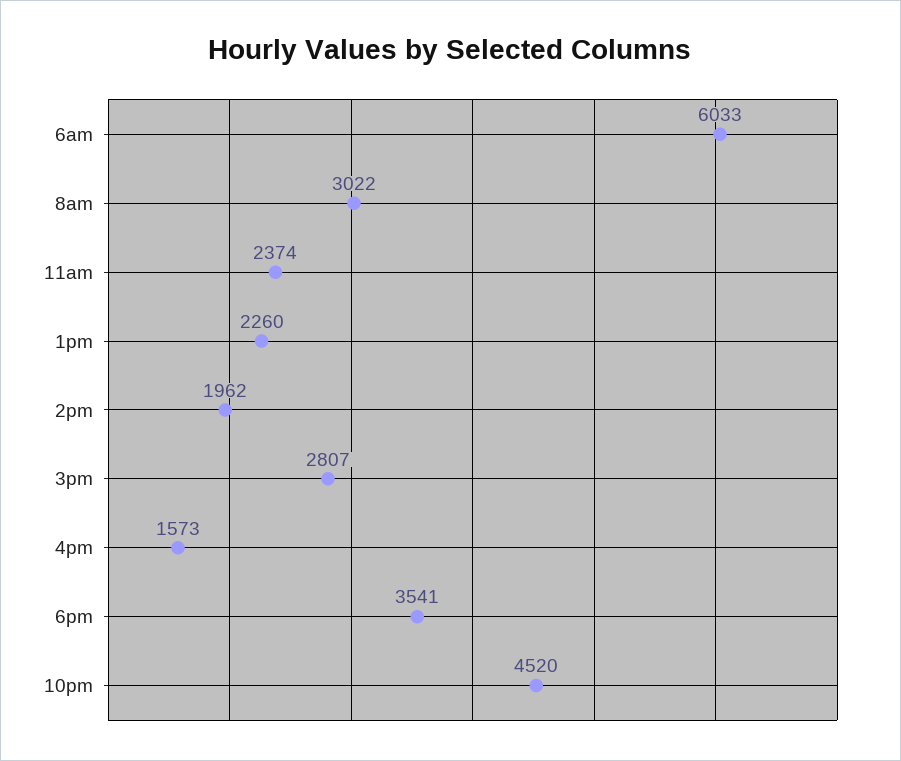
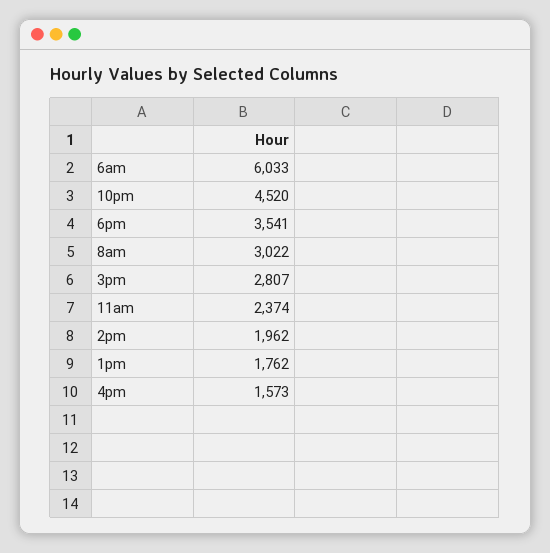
  {
    "6am": 6033,
    "8am": 3022,
    "11am": 2374,
-   "1pm": 2260,
+   "1pm": 1762,
    "2pm": 1962,
    "3pm": 2807,
    "4pm": 1573,
    "6pm": 3541,
    "10pm": 4520
  }

